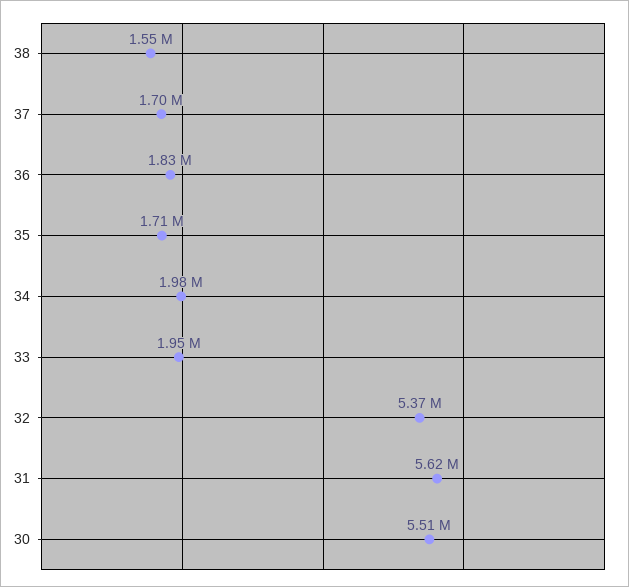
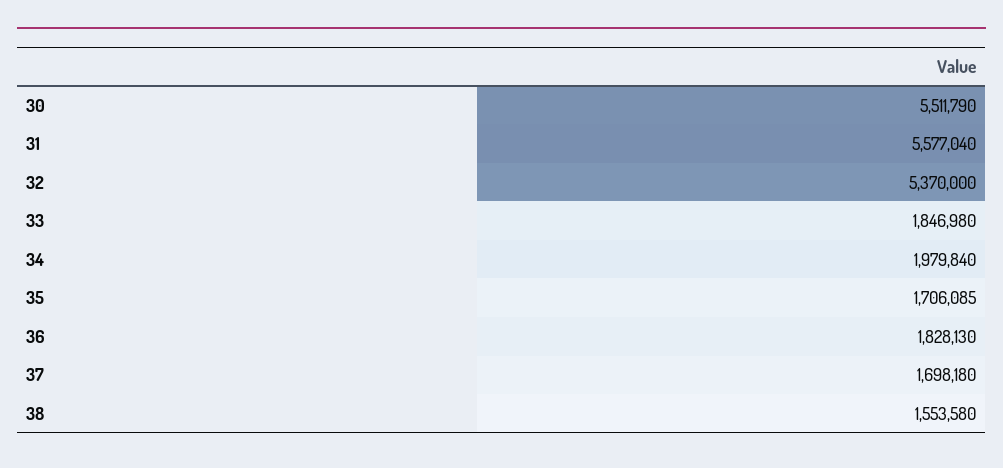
  {
    "38": 1553580,
    "37": 1698180,
    "36": 1828130,
    "35": 1706085,
    "34": 1979840,
-   "33": 1950000,
+   "33": 1846980,
    "32": 5370000,
-   "31": 5620000,
+   "31": 5577040,
    "30": 5511790
  }

